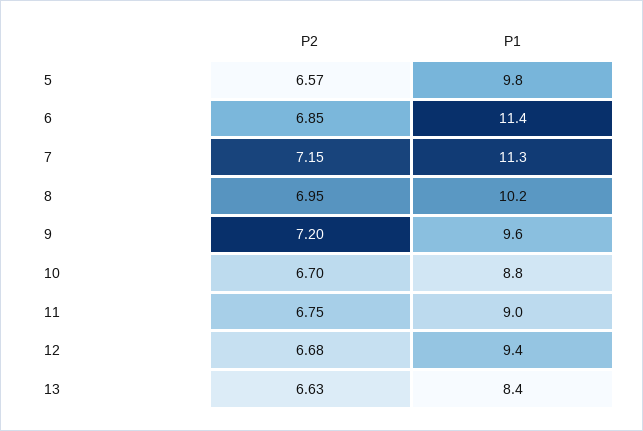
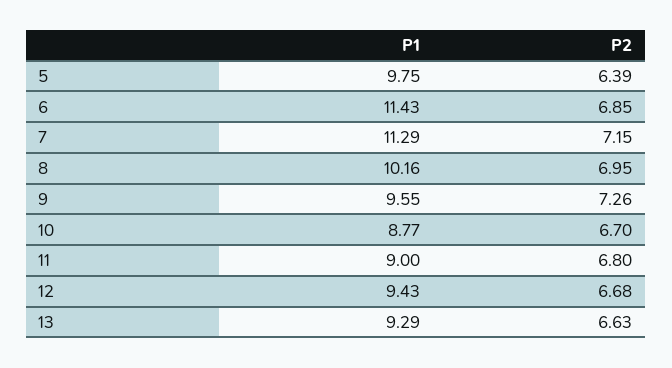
  {
    "P2": {
-     "5": 6.57,
+     "5": 6.39,
      "6": 6.85,
      "7": 7.15,
      "8": 6.95,
-     "9": 7.2,
+     "9": 7.26,
      "10": 6.7,
-     "11": 6.75,
+     "11": 6.8,
      "12": 6.68,
      "13": 6.63
    },
    "P1": {
      "5": 9.75,
      "6": 11.43,
      "7": 11.29,
      "8": 10.16,
      "9": 9.55,
      "10": 8.77,
      "11": 9,
      "12": 9.43,
-     "13": 8.4
+     "13": 9.29
    }
  }

